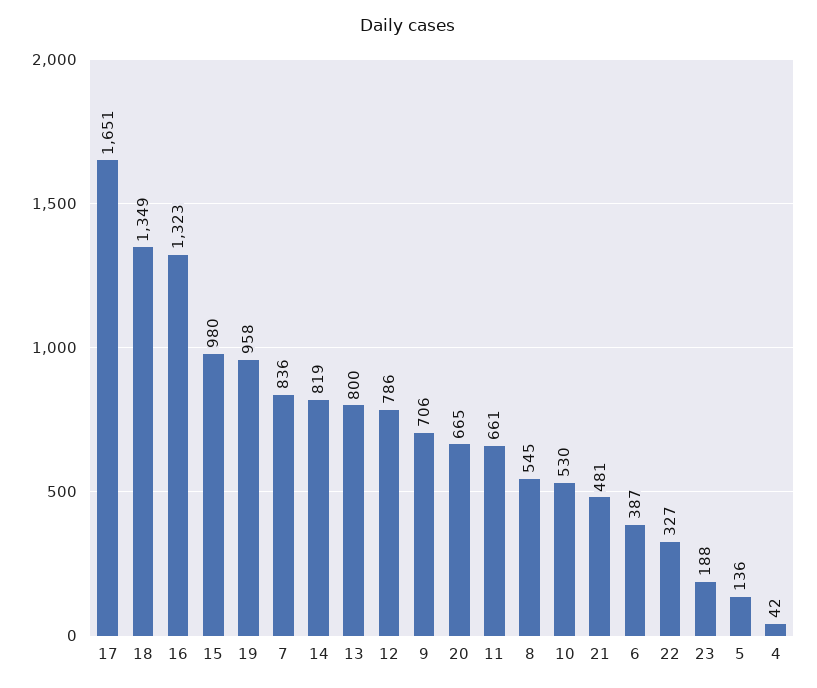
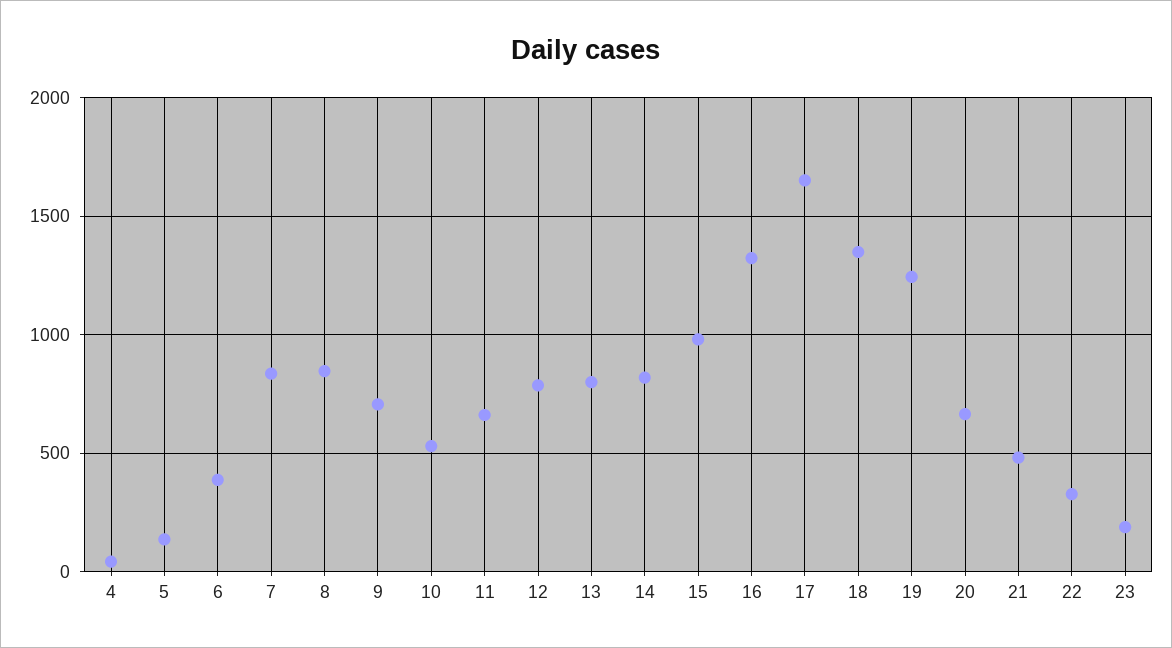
  {
    "17": 1651,
    "18": 1349,
    "16": 1323,
    "15": 980,
-   "19": 958,
+   "19": 1250,
    "7": 836,
    "14": 819,
    "13": 800,
    "12": 786,
    "9": 706,
    "20": 665,
    "11": 661,
-   "8": 545,
+   "8": 850,
    "10": 530,
    "21": 481,
    "6": 387,
    "22": 327,
    "23": 188,
    "5": 136,
    "4": 42
  }

